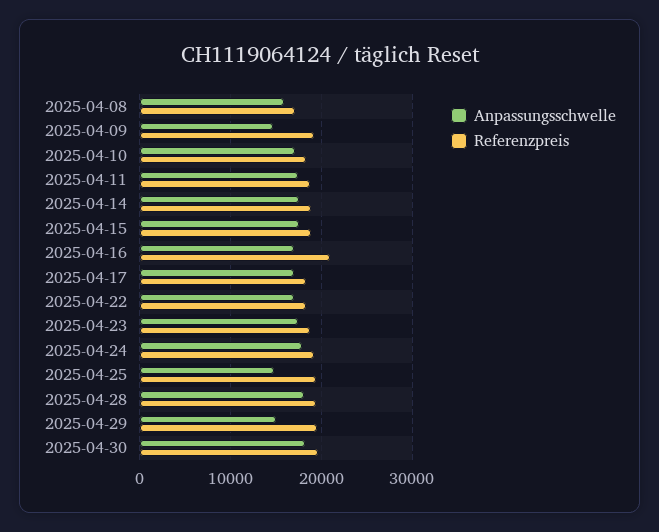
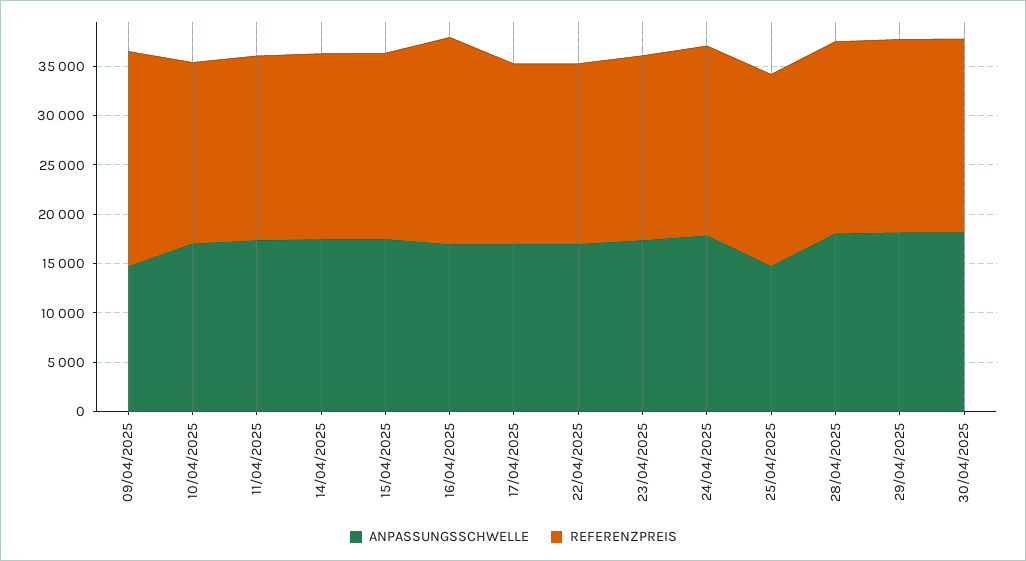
  {
    "Anpassungsschwelle": {
-     "2025-04-08": 16000,
      "2025-04-09": 15000,
      "2025-04-10": 17000,
      "2025-04-11": 17000,
      "2025-04-14": 17000,
      "2025-04-15": 18000,
      "2025-04-16": 17000,
      "2025-04-17": 17000,
      "2025-04-22": 17000,
      "2025-04-23": 17000,
      "2025-04-24": 18000,
      "2025-04-25": 15000,
      "2025-04-28": 18000,
-     "2025-04-29": 15000,
+     "2025-04-29": 18000,
      "2025-04-30": 18000
    },
    "Referenzpreis": {
-     "2025-04-08": 17000,
-     "2025-04-09": 19000,
+     "2025-04-09": 22000,
      "2025-04-10": 18000,
      "2025-04-11": 19000,
      "2025-04-14": 19000,
      "2025-04-15": 19000,
      "2025-04-16": 21000,
      "2025-04-17": 18000,
      "2025-04-22": 18000,
      "2025-04-23": 19000,
      "2025-04-24": 19000,
      "2025-04-25": 19000,
      "2025-04-28": 19000,
      "2025-04-29": 20000,
      "2025-04-30": 20000
    }
  }

